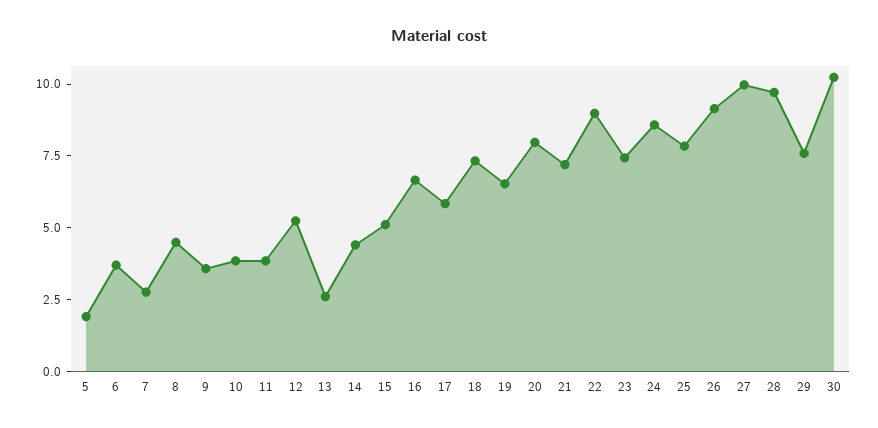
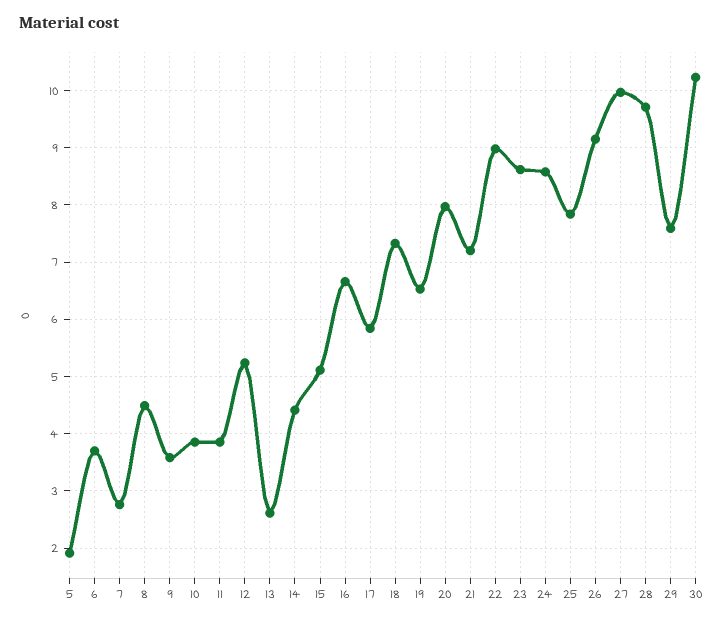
  {
    "5": 2,
    "6": 3.8,
    "7": 2.8,
    "8": 4.4,
    "9": 3.6,
    "10": 3.8,
    "11": 3.8,
    "12": 5.2,
    "13": 2.6,
    "14": 4.4,
    "15": 5.2,
    "16": 6.6,
    "17": 5.8,
    "18": 7.4,
    "19": 6.6,
    "20": 8,
    "21": 7.2,
    "22": 9,
-   "23": 7.5,
+   "23": 8.6,
    "24": 8.6,
    "25": 7.8,
    "26": 9.2,
    "27": 10,
    "28": 9.8,
    "29": 7.6,
    "30": 10.2
  }

